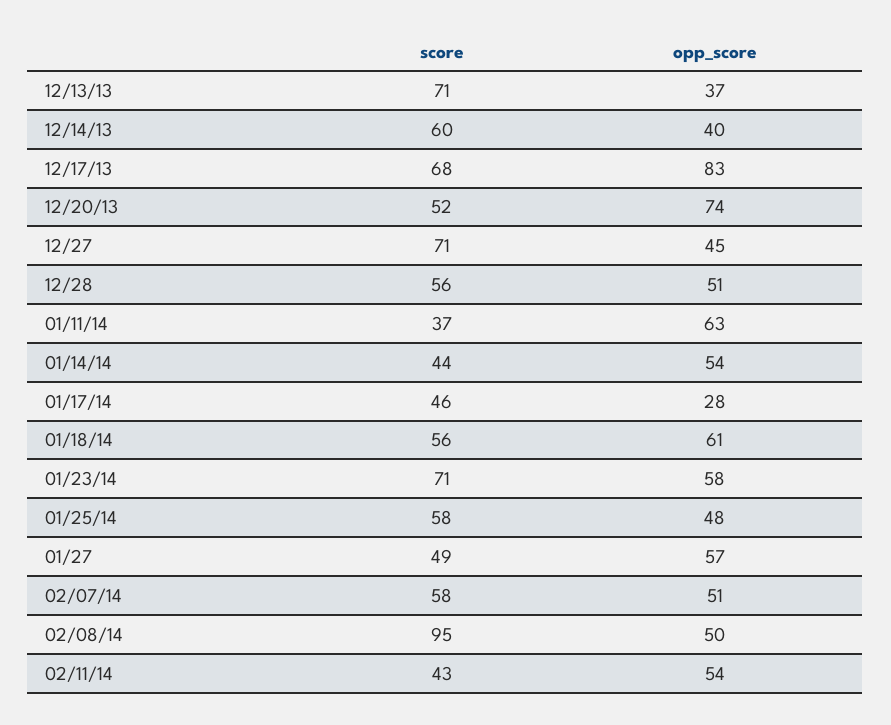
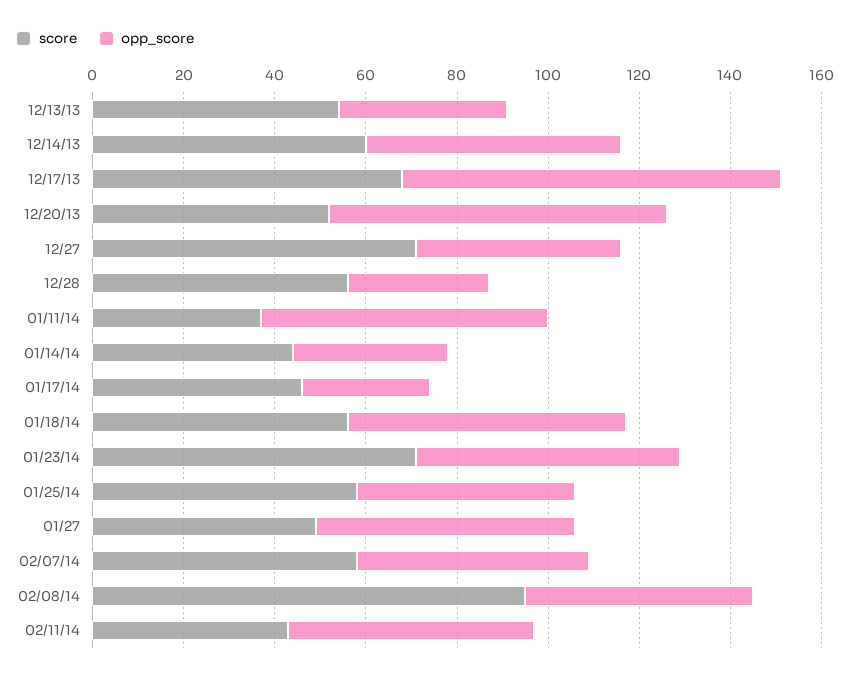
  {
    "score": {
-     "12/13/13": 71,
+     "12/13/13": 55,
      "12/14/13": 60,
      "12/17/13": 68,
      "12/20/13": 52,
      "12/27": 71,
      "12/28": 56,
      "01/11/14": 37,
      "01/14/14": 44,
      "01/17/14": 46,
      "01/18/14": 56,
      "01/23/14": 71,
      "01/25/14": 58,
      "01/27": 49,
      "02/07/14": 58,
      "02/08/14": 95,
      "02/11/14": 43
    },
    "opp_score": {
      "12/13/13": 37,
-     "12/14/13": 40,
+     "12/14/13": 55,
      "12/17/13": 83,
      "12/20/13": 74,
      "12/27": 45,
-     "12/28": 51,
+     "12/28": 30,
      "01/11/14": 63,
-     "01/14/14": 54,
+     "01/14/14": 35,
      "01/17/14": 28,
      "01/18/14": 61,
      "01/23/14": 58,
      "01/25/14": 48,
      "01/27": 57,
      "02/07/14": 51,
      "02/08/14": 50,
      "02/11/14": 54
    }
  }

